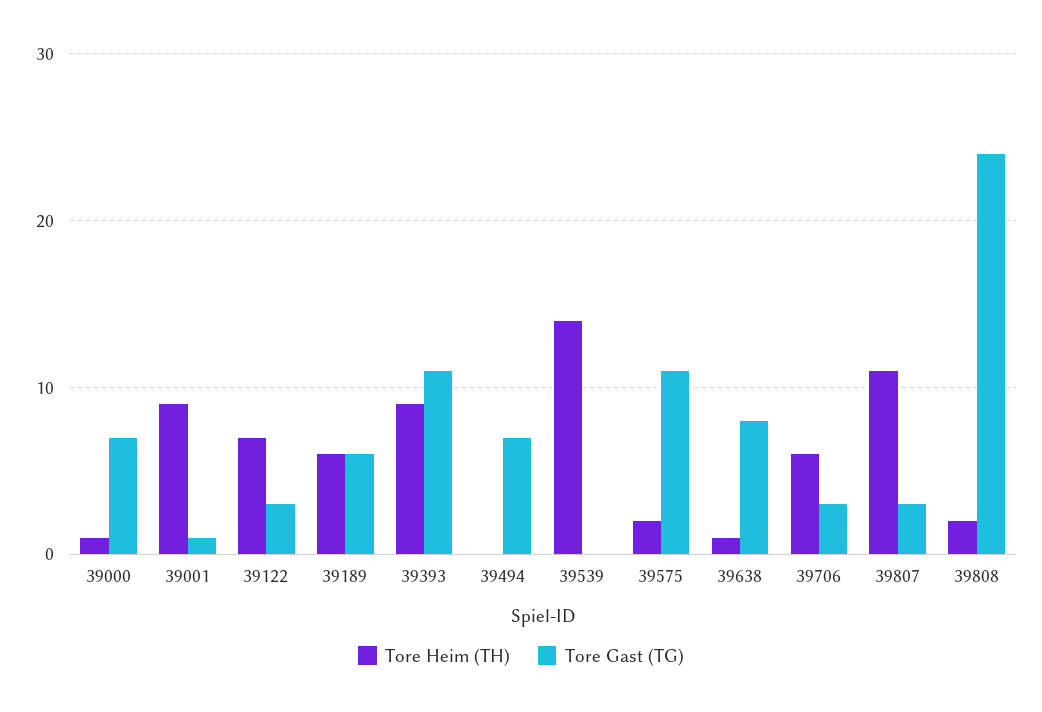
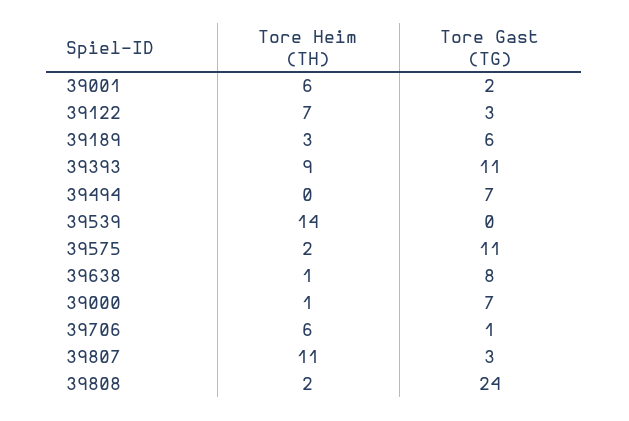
  {
    "Tore Heim (TH)": {
      "39000": 1,
-     "39001": 9,
+     "39001": 6,
      "39122": 7,
-     "39189": 6,
+     "39189": 3,
      "39393": 9,
      "39494": 0,
      "39539": 14,
      "39575": 2,
      "39638": 1,
      "39706": 6,
      "39807": 11,
      "39808": 2
    },
    "Tore Gast (TG)": {
      "39000": 7,
-     "39001": 1,
+     "39001": 2,
      "39122": 3,
      "39189": 6,
      "39393": 11,
      "39494": 7,
      "39539": 0,
      "39575": 11,
      "39638": 8,
-     "39706": 3,
+     "39706": 1,
      "39807": 3,
      "39808": 24
    }
  }

